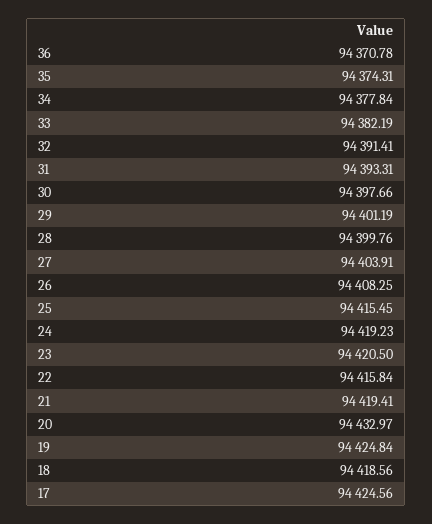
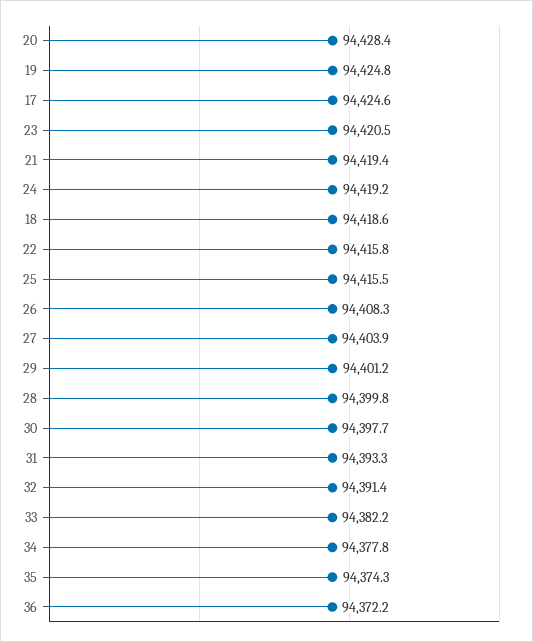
  {
-   "36": 94370.78,
+   "36": 94372.2,
    "35": 94374.31,
    "34": 94377.84,
    "33": 94382.19,
    "32": 94391.41,
    "31": 94393.31,
    "30": 94397.66,
    "29": 94401.19,
    "28": 94399.76,
    "27": 94403.91,
    "26": 94408.25,
    "25": 94415.45,
    "24": 94419.23,
    "23": 94420.5,
    "22": 94415.84,
    "21": 94419.41,
-   "20": 94432.97,
+   "20": 94428.4,
    "19": 94424.84,
    "18": 94418.56,
    "17": 94424.56
  }

